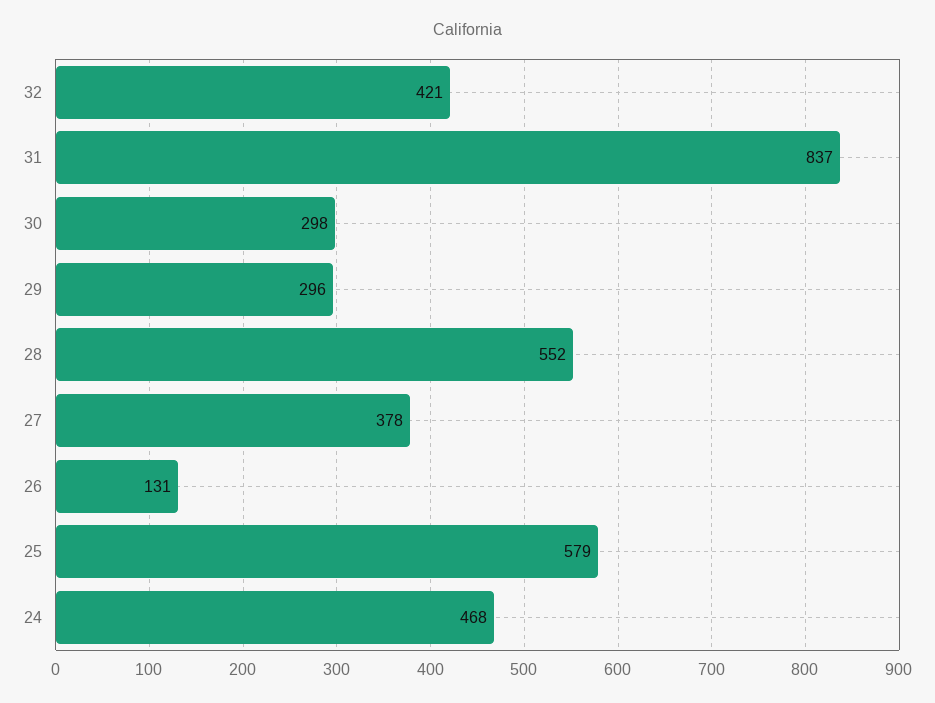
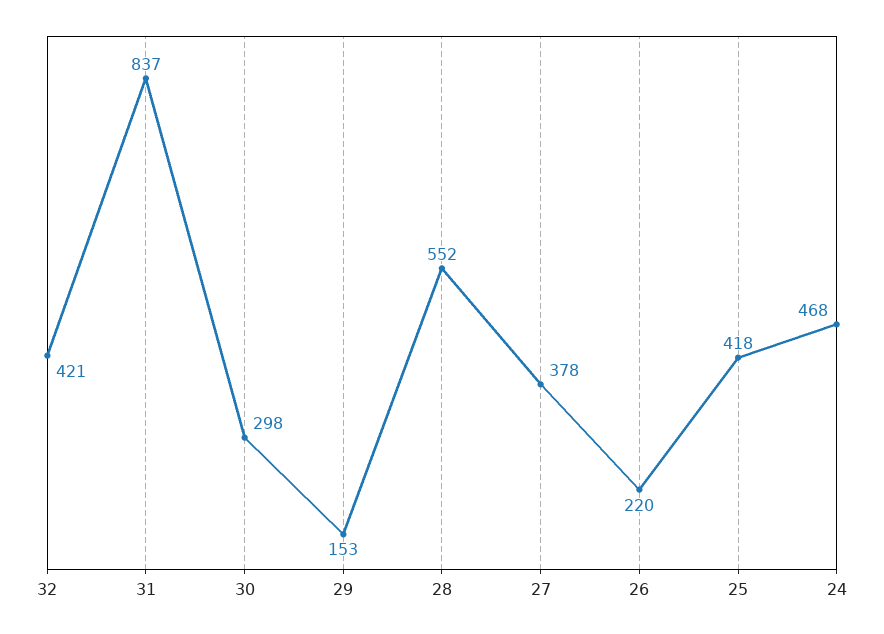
  {
    "32": 421,
    "31": 837,
    "30": 298,
-   "29": 296,
+   "29": 153,
    "28": 552,
    "27": 378,
-   "26": 131,
+   "26": 220,
-   "25": 579,
+   "25": 418,
    "24": 468
  }

